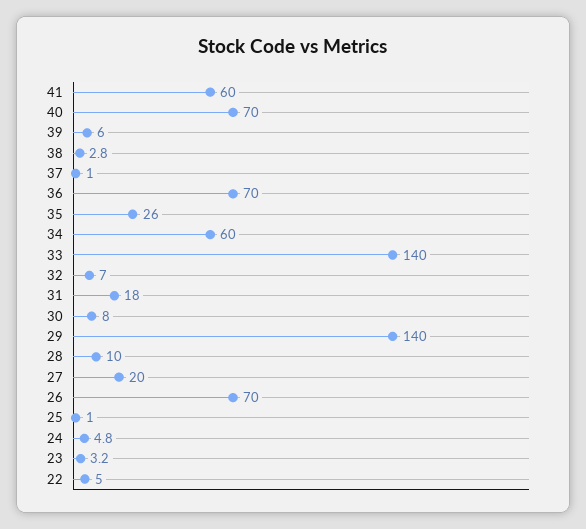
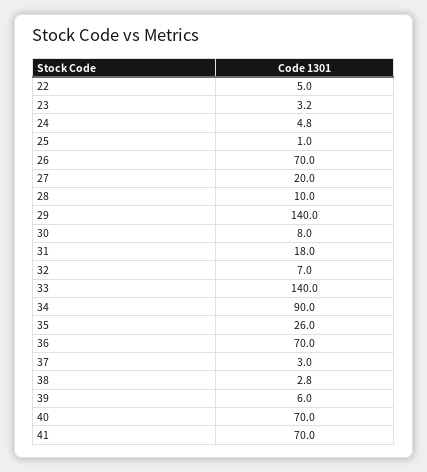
  {
-   "41": 60,
+   "41": 70,
    "40": 70,
    "39": 6,
    "38": 2.8,
-   "37": 1,
+   "37": 3,
    "36": 70,
    "35": 26,
-   "34": 60,
+   "34": 90,
    "33": 140,
    "32": 7,
    "31": 18,
    "30": 8,
    "29": 140,
    "28": 10,
    "27": 20,
    "26": 70,
    "25": 1,
    "24": 4.8,
    "23": 3.2,
    "22": 5
  }

